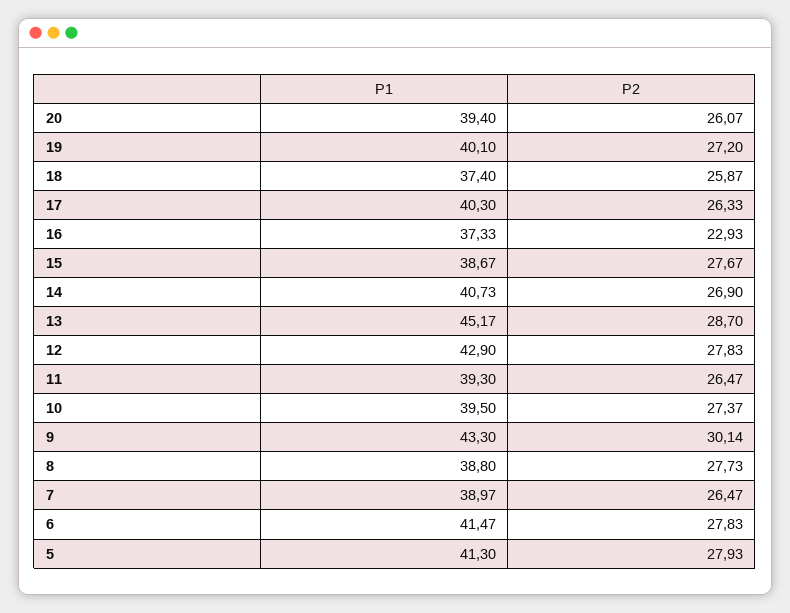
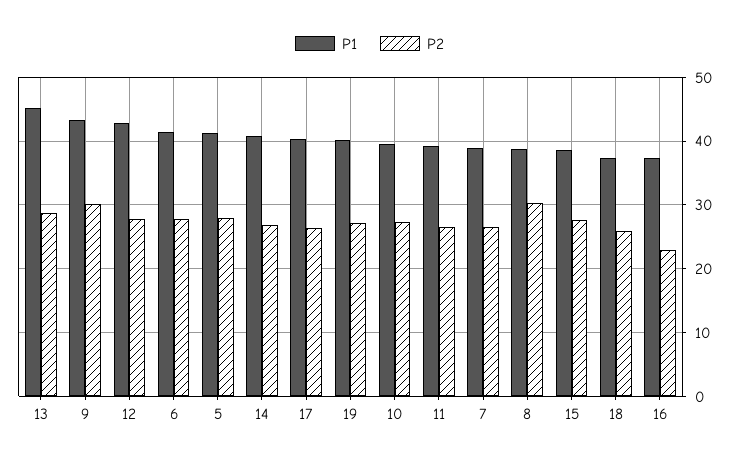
  {
    "P1": {
-     "20": 39.4,
      "19": 40.1,
      "18": 37.4,
      "17": 40.3,
      "16": 37.33,
      "15": 38.67,
      "14": 40.73,
      "13": 45.17,
      "12": 42.9,
      "11": 39.3,
      "10": 39.5,
      "9": 43.3,
      "8": 38.8,
      "7": 38.97,
      "6": 41.47,
      "5": 41.3
    },
    "P2": {
-     "20": 26.07,
      "19": 27.2,
      "18": 25.87,
      "17": 26.33,
      "16": 22.93,
      "15": 27.67,
      "14": 26.9,
      "13": 28.7,
      "12": 27.83,
      "11": 26.47,
      "10": 27.37,
      "9": 30.14,
-     "8": 27.73,
+     "8": 30,
      "7": 26.47,
      "6": 27.83,
      "5": 27.93
    }
  }

